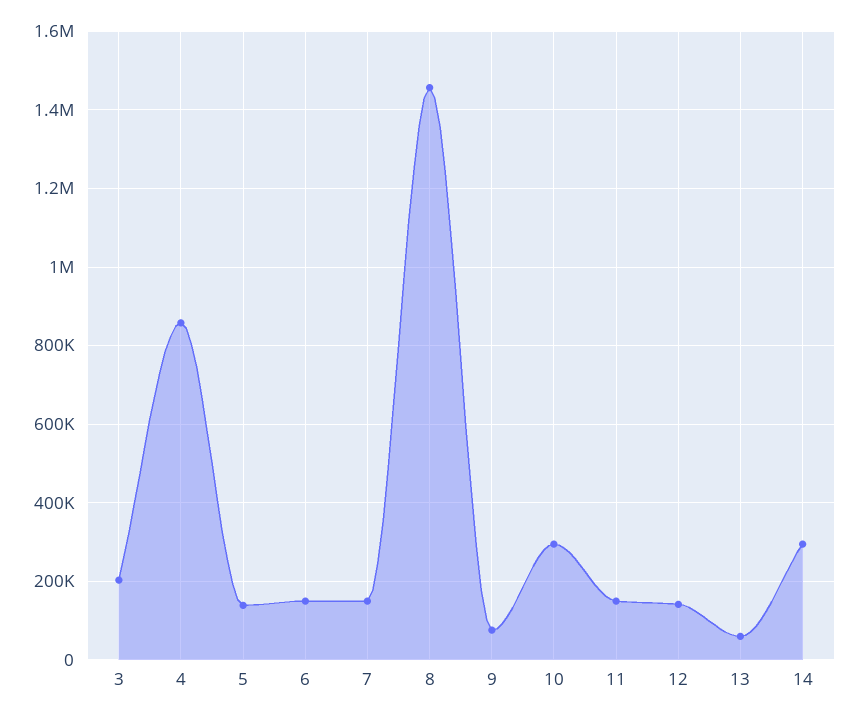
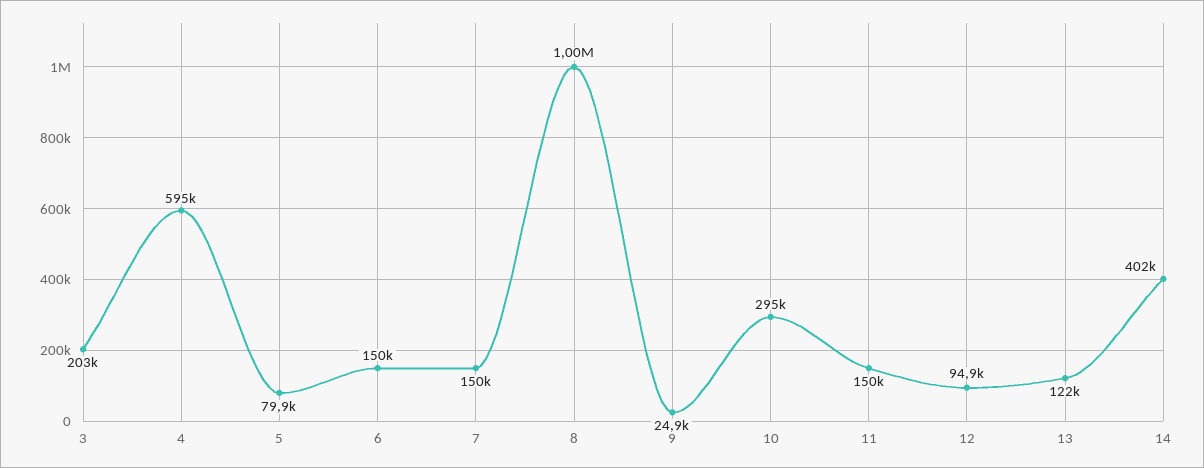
  {
    "3": 203000,
-   "4": 860000,
+   "4": 595000,
-   "5": 140000,
+   "5": 79900,
    "6": 150000,
    "7": 150000,
-   "8": 1460000,
+   "8": 1000000,
-   "9": 80000,
+   "9": 24900,
    "10": 295000,
    "11": 150000,
-   "12": 140000,
+   "12": 94900,
-   "13": 60000,
+   "13": 122000,
-   "14": 300000
+   "14": 402000
  }

